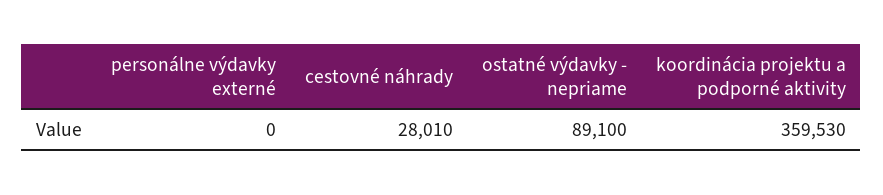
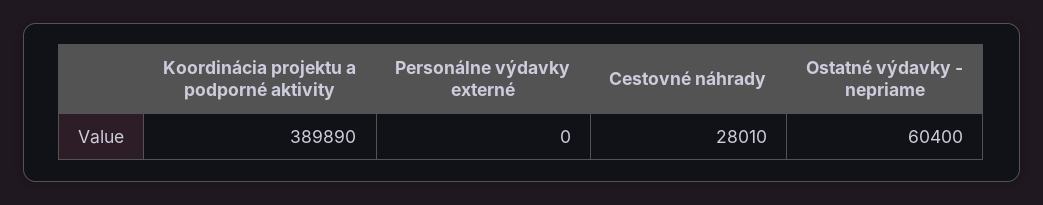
  {
    "personálne výdavky externé": 0,
    "cestovné náhrady": 28010,
-   "ostatné výdavky - nepriame": 89100,
+   "ostatné výdavky - nepriame": 60400,
-   "koordinácia projektu a podporné aktivity": 359530
+   "koordinácia projektu a podporné aktivity": 389890
  }

